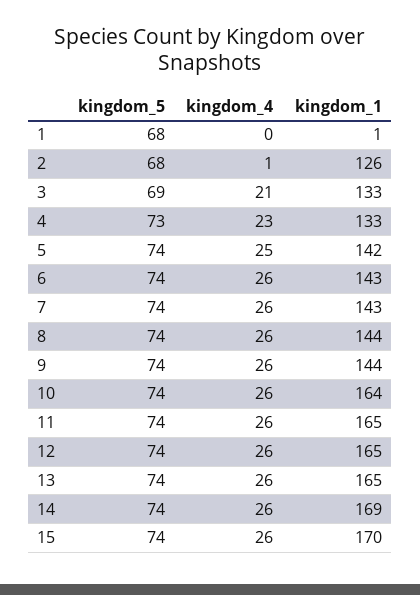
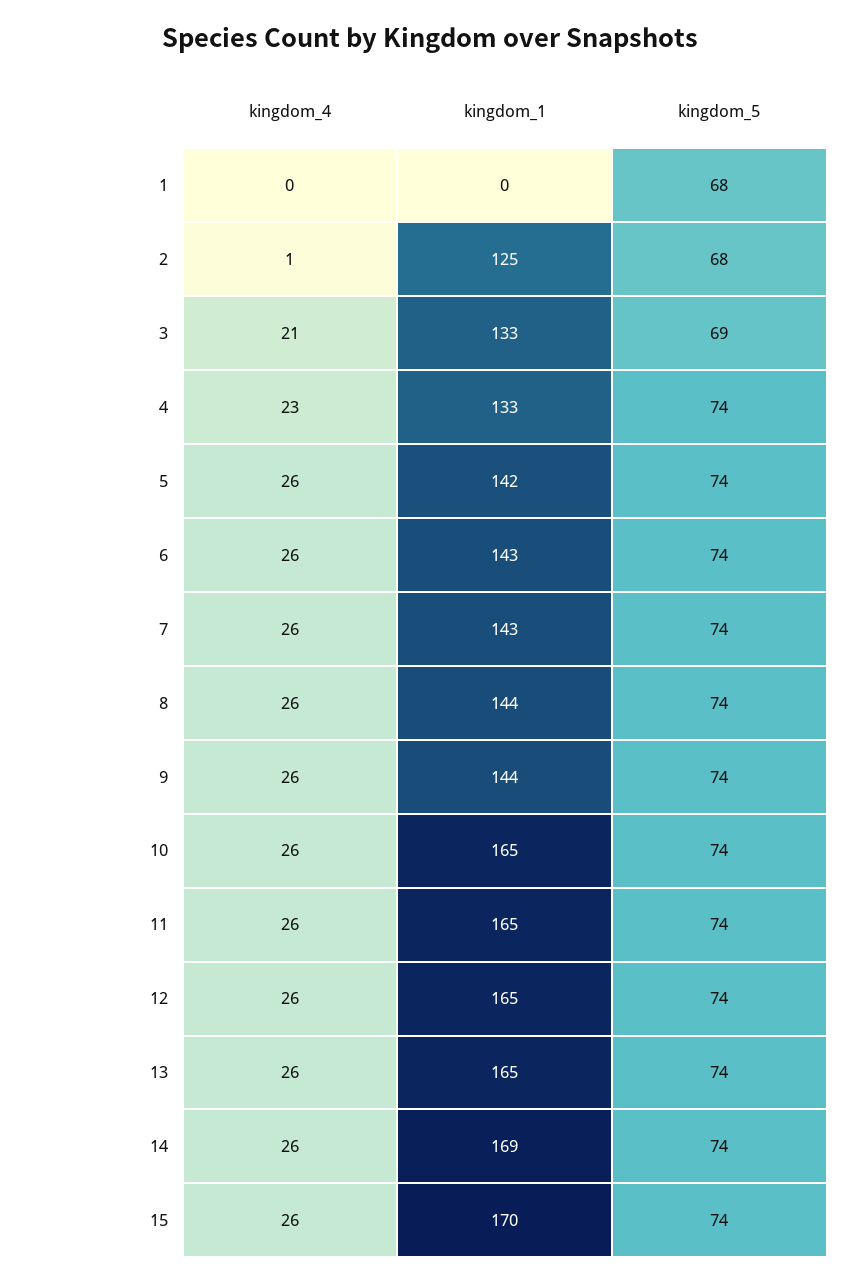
  {
    "kingdom_5": {
      "1": 68,
      "2": 68,
      "3": 69,
-     "4": 73,
+     "4": 74,
      "5": 74,
      "6": 74,
      "7": 74,
      "8": 74,
      "9": 74,
      "10": 74,
      "11": 74,
      "12": 74,
      "13": 74,
      "14": 74,
      "15": 74
    },
    "kingdom_4": {
      "1": 0,
      "2": 1,
      "3": 21,
      "4": 23,
-     "5": 25,
+     "5": 26,
      "6": 26,
      "7": 26,
      "8": 26,
      "9": 26,
      "10": 26,
      "11": 26,
      "12": 26,
      "13": 26,
      "14": 26,
      "15": 26
    },
    "kingdom_1": {
-     "1": 1,
+     "1": 0,
-     "2": 126,
+     "2": 125,
      "3": 133,
      "4": 133,
      "5": 142,
      "6": 143,
      "7": 143,
      "8": 144,
      "9": 144,
-     "10": 164,
+     "10": 165,
      "11": 165,
      "12": 165,
      "13": 165,
      "14": 169,
      "15": 170
    }
  }

